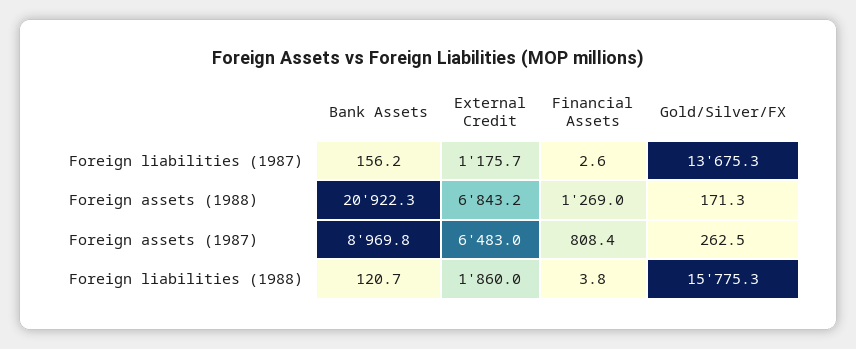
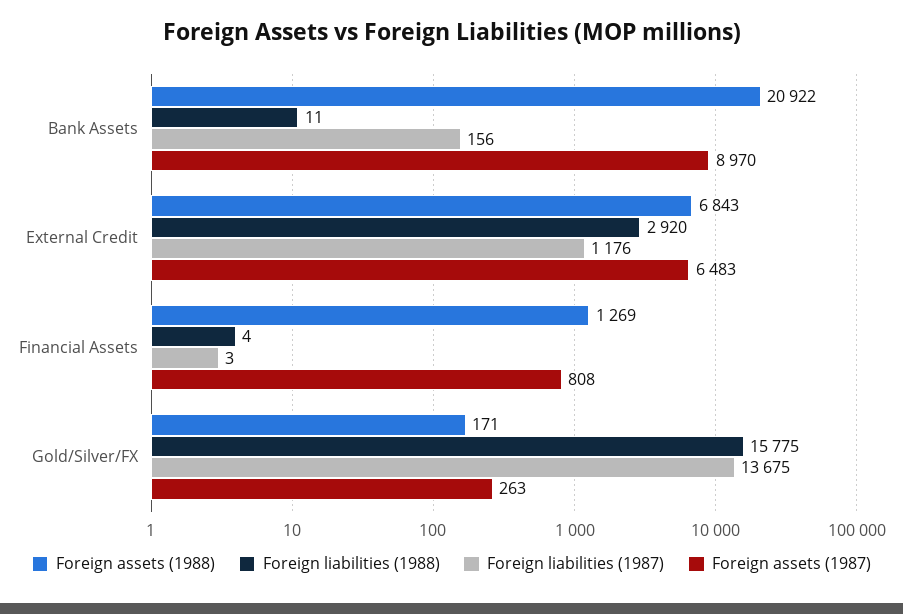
  {
    "Foreign liabilities (1987)": {
      "Bank Assets": 156.2,
      "External Credit": 1175.7,
      "Financial Assets": 2.6,
      "Gold/Silver/FX": 13675.3
    },
    "Foreign assets (1988)": {
      "Bank Assets": 20922.3,
      "External Credit": 6843.2,
      "Financial Assets": 1269,
      "Gold/Silver/FX": 171.3
    },
    "Foreign assets (1987)": {
      "Bank Assets": 8969.8,
      "External Credit": 6483,
      "Financial Assets": 808.4,
      "Gold/Silver/FX": 262.5
    },
    "Foreign liabilities (1988)": {
-     "Bank Assets": 120.7,
+     "Bank Assets": 11,
-     "External Credit": 1860,
+     "External Credit": 2920,
      "Financial Assets": 3.8,
      "Gold/Silver/FX": 15775.3
    }
  }

